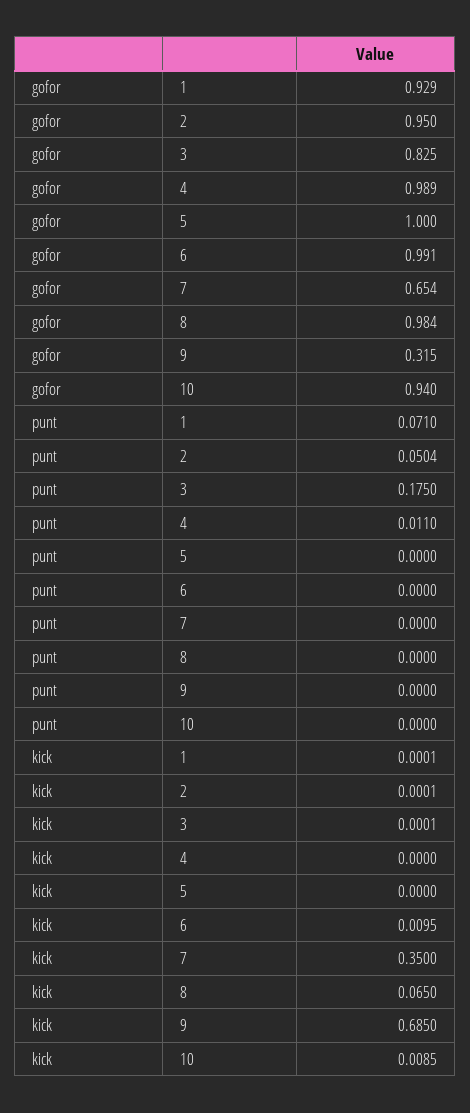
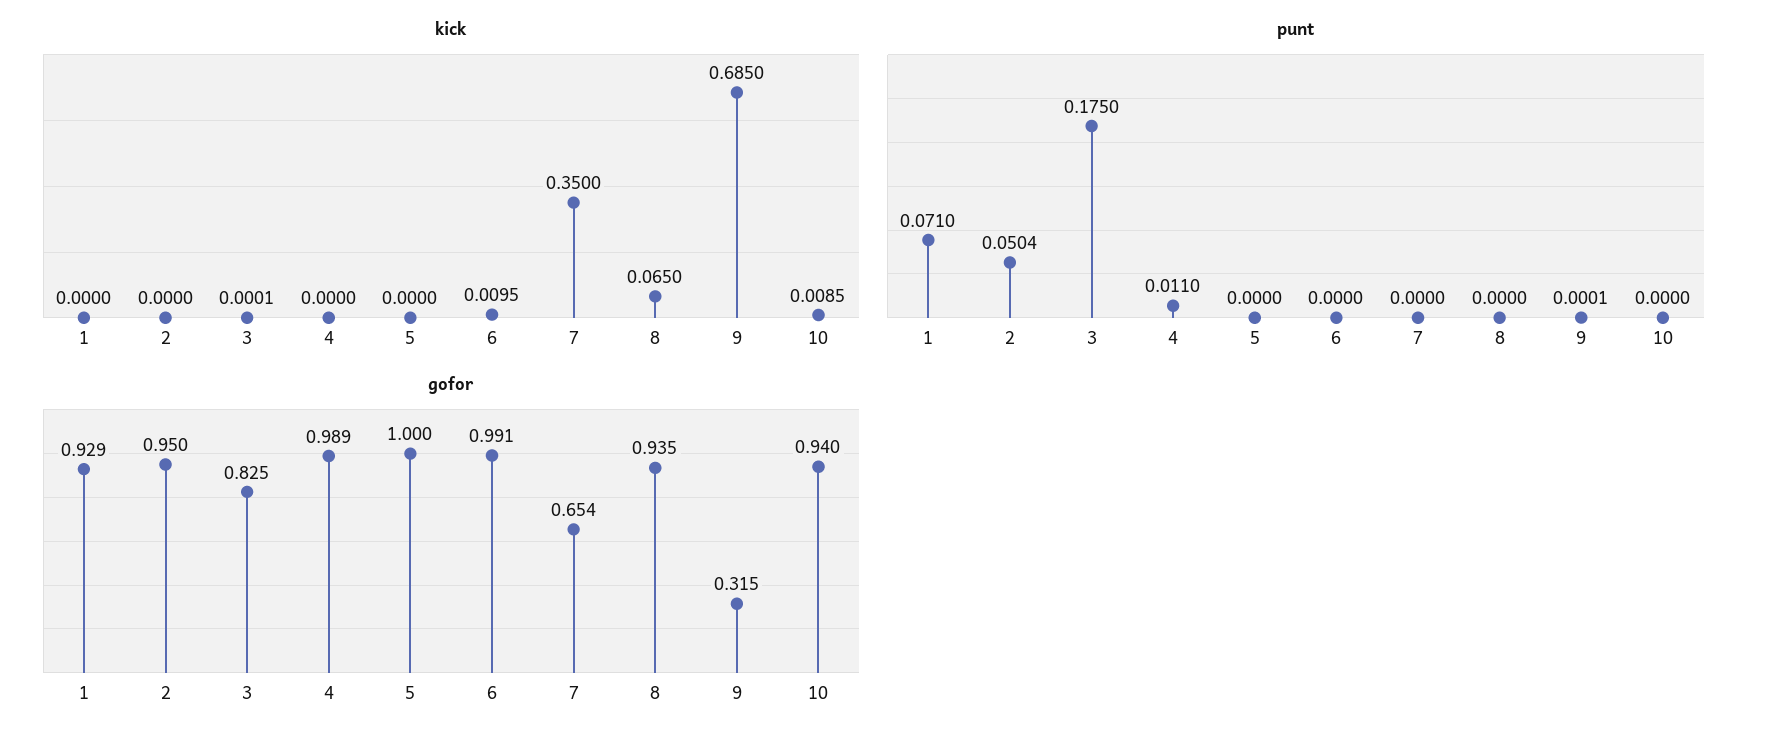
  {
    "gofor": {
      "1": 0.929,
      "2": 0.95,
      "3": 0.825,
      "4": 0.989,
      "5": 1,
      "6": 0.991,
      "7": 0.654,
-     "8": 0.984,
+     "8": 0.935,
      "9": 0.315,
      "10": 0.94
    },
    "punt": {
      "1": 0.071,
      "2": 0.0504,
      "3": 0.175,
      "4": 0.011,
      "5": 0,
      "6": 0,
      "7": 0,
      "8": 0,
-     "9": 0,
+     "9": 0.0001,
      "10": 0
    },
    "kick": {
-     "1": 0.0001,
+     "1": 0,
-     "2": 0.0001,
+     "2": 0,
      "3": 0.0001,
      "4": 0,
      "5": 0,
      "6": 0.0095,
      "7": 0.35,
      "8": 0.065,
      "9": 0.685,
      "10": 0.0085
    }
  }

